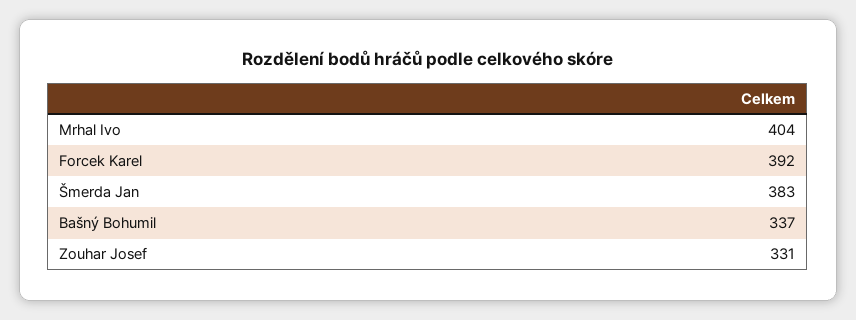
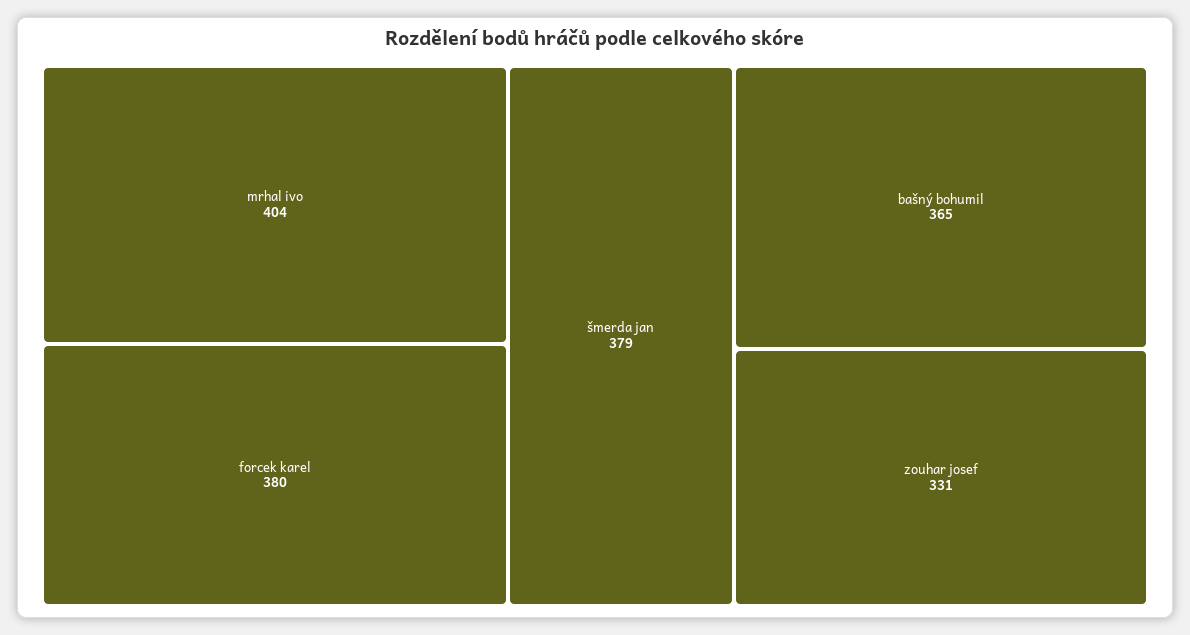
  {
    "Mrhal Ivo": 404,
-   "Forcek Karel": 392,
+   "Forcek Karel": 380,
-   "Šmerda Jan": 383,
+   "Šmerda Jan": 379,
-   "Bašný Bohumil": 337,
+   "Bašný Bohumil": 365,
    "Zouhar Josef": 331
  }

